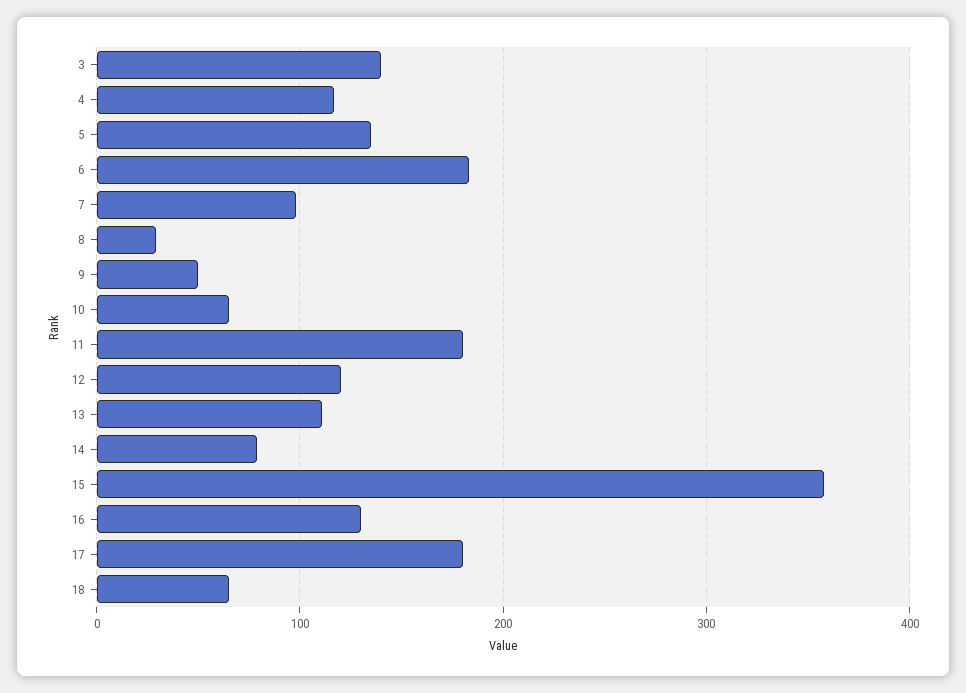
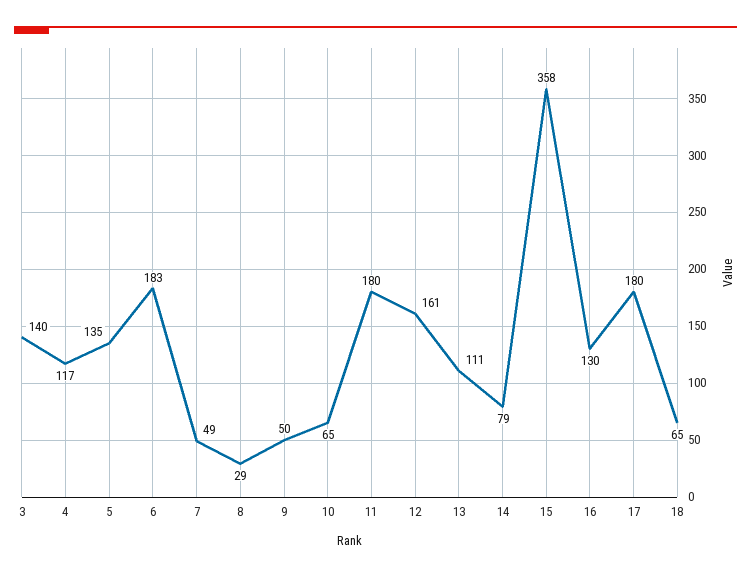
  {
    "3": 140,
    "4": 117,
    "5": 135,
    "6": 183,
-   "7": 100,
+   "7": 49,
    "8": 29,
    "9": 50,
    "10": 65,
    "11": 180,
-   "12": 120,
+   "12": 161,
    "13": 111,
    "14": 79,
    "15": 358,
    "16": 130,
    "17": 180,
    "18": 65
  }

